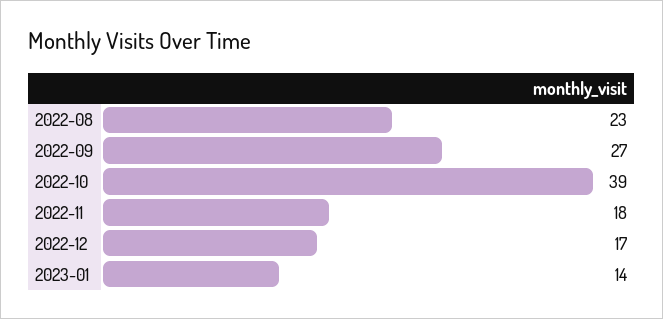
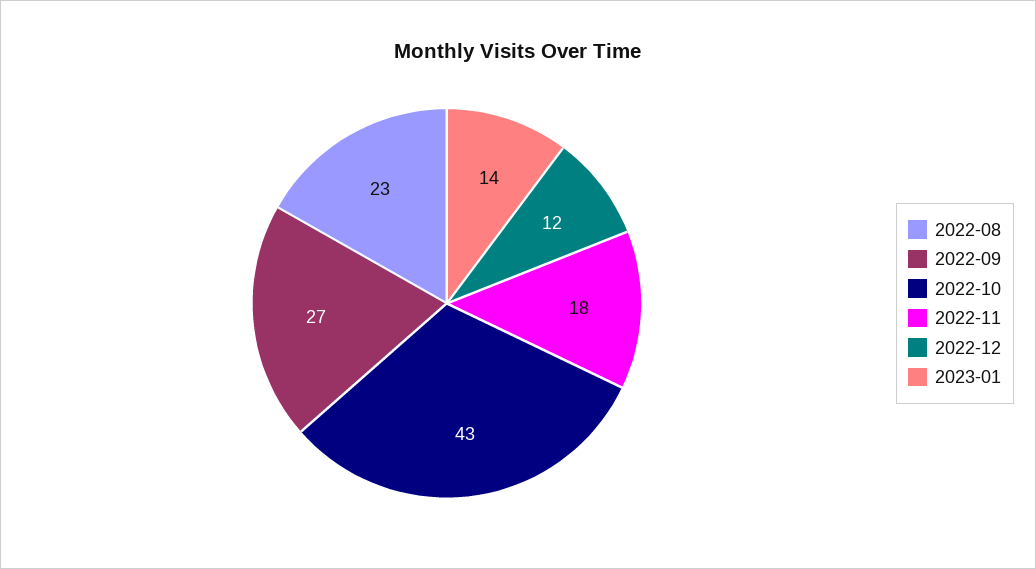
  {
    "2022-08": 23,
    "2022-09": 27,
-   "2022-10": 39,
+   "2022-10": 43,
    "2022-11": 18,
-   "2022-12": 17,
+   "2022-12": 12,
    "2023-01": 14
  }

